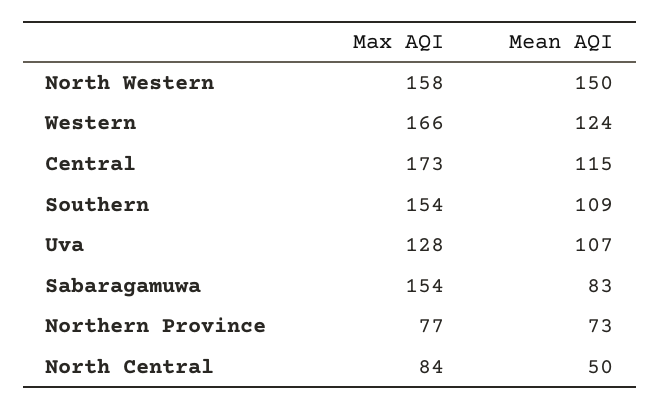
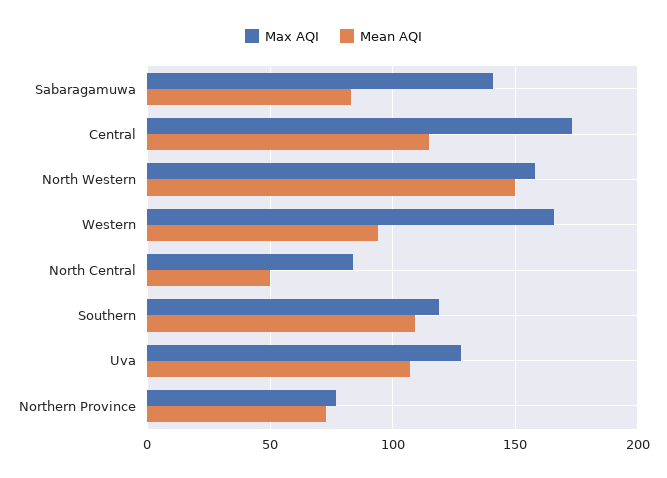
  {
    "Max AQI": {
      "North Western": 158,
      "Western": 166,
      "Central": 173,
-     "Southern": 154,
+     "Southern": 120,
      "Uva": 128,
-     "Sabaragamuwa": 154,
+     "Sabaragamuwa": 140,
      "Northern Province": 77,
      "North Central": 84
    },
    "Mean AQI": {
      "North Western": 150,
-     "Western": 124,
+     "Western": 95,
      "Central": 115,
      "Southern": 109,
      "Uva": 107,
      "Sabaragamuwa": 83,
      "Northern Province": 73,
      "North Central": 50
    }
  }

